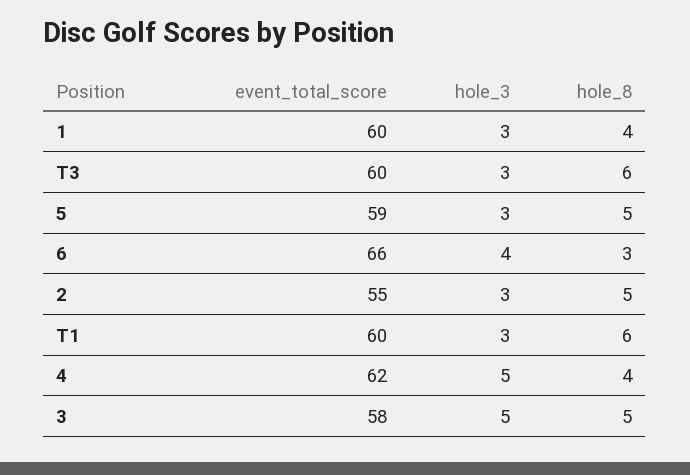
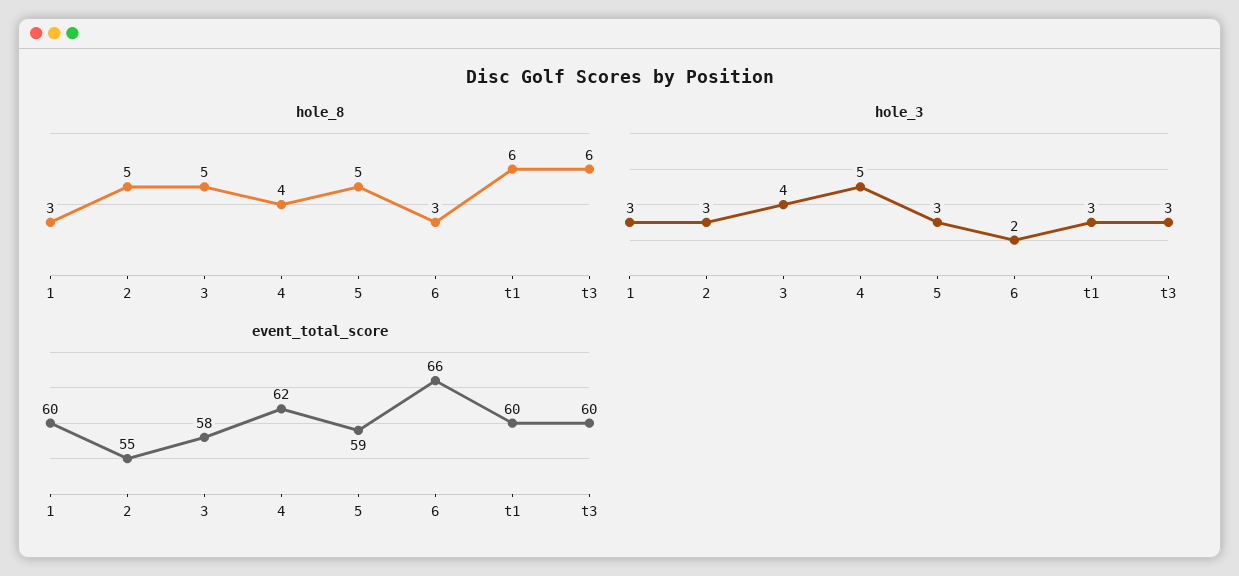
  {
    "event_total_score": {
      "1": 60,
      "T3": 60,
      "5": 59,
      "6": 66,
      "2": 55,
      "T1": 60,
      "4": 62,
      "3": 58
    },
    "hole_3": {
      "1": 3,
      "T3": 3,
      "5": 3,
-     "6": 4,
+     "6": 2,
      "2": 3,
      "T1": 3,
      "4": 5,
-     "3": 5
+     "3": 4
    },
    "hole_8": {
-     "1": 4,
+     "1": 3,
      "T3": 6,
      "5": 5,
      "6": 3,
      "2": 5,
      "T1": 6,
      "4": 4,
      "3": 5
    }
  }

